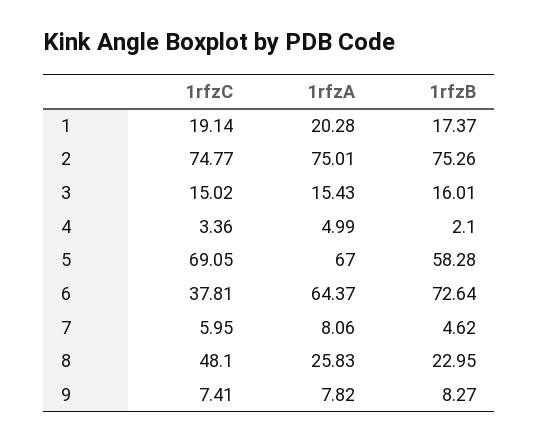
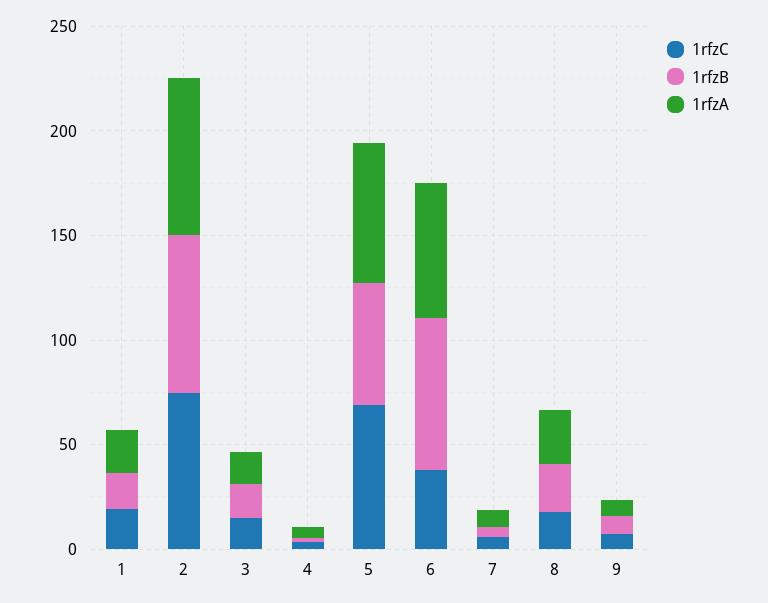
  {
    "1rfzC": {
      "1": 19.14,
      "2": 74.77,
      "3": 15.02,
      "4": 3.36,
      "5": 69.05,
      "6": 37.81,
      "7": 5.95,
-     "8": 48.1,
+     "8": 20,
      "9": 7.41
    },
    "1rfzA": {
      "1": 20.28,
      "2": 75.01,
      "3": 15.43,
      "4": 4.99,
      "5": 67,
      "6": 64.37,
      "7": 8.06,
      "8": 25.83,
      "9": 7.82
    },
    "1rfzB": {
      "1": 17.37,
      "2": 75.26,
      "3": 16.01,
      "4": 2.1,
      "5": 58.28,
      "6": 72.64,
      "7": 4.62,
      "8": 22.95,
      "9": 8.27
    }
  }

